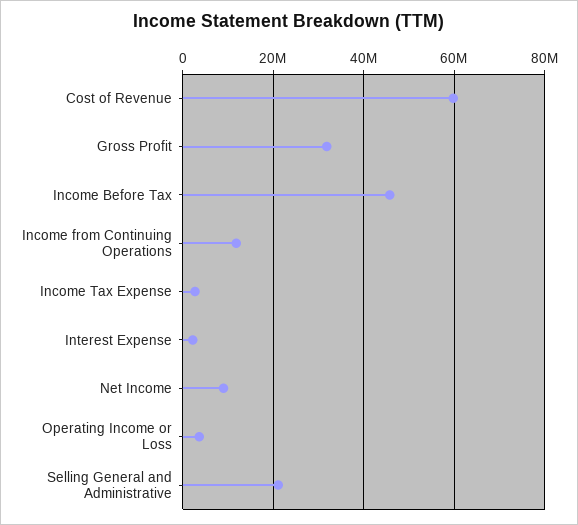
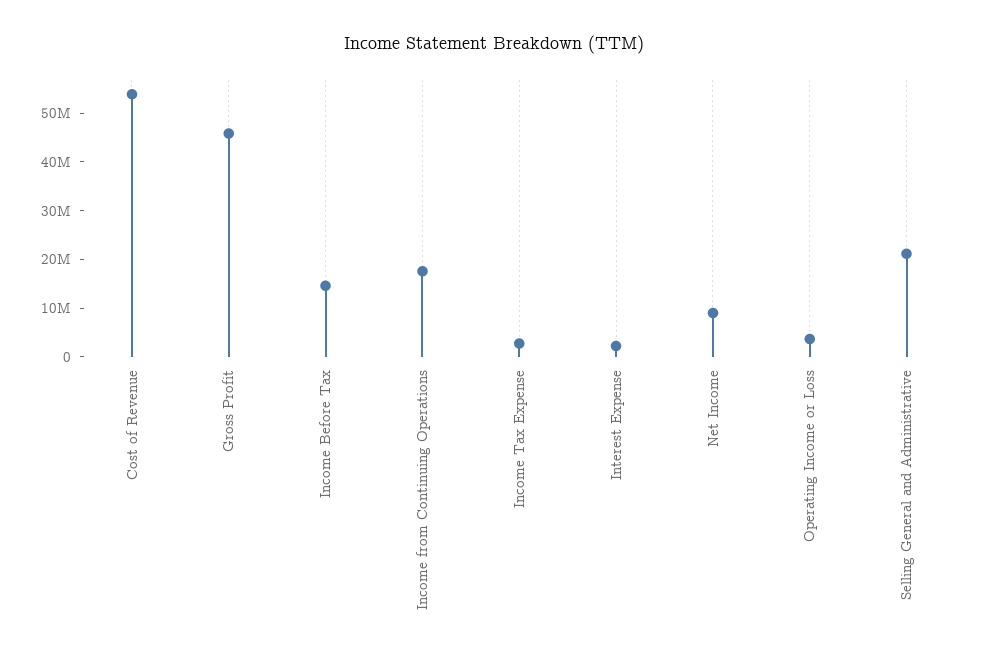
  {
-   "Cost of Revenue": 60000000,
+   "Cost of Revenue": 54000000,
-   "Gross Profit": 32000000,
+   "Gross Profit": 46000000,
-   "Income Before Tax": 46000000,
+   "Income Before Tax": 14000000,
-   "Income from Continuing Operations": 12000000,
+   "Income from Continuing Operations": 18000000,
    "Income Tax Expense": 2000000,
    "Interest Expense": 2000000,
    "Net Income": 10000000,
    "Operating Income or Loss": 4000000,
    "Selling General and Administrative": 22000000
  }

